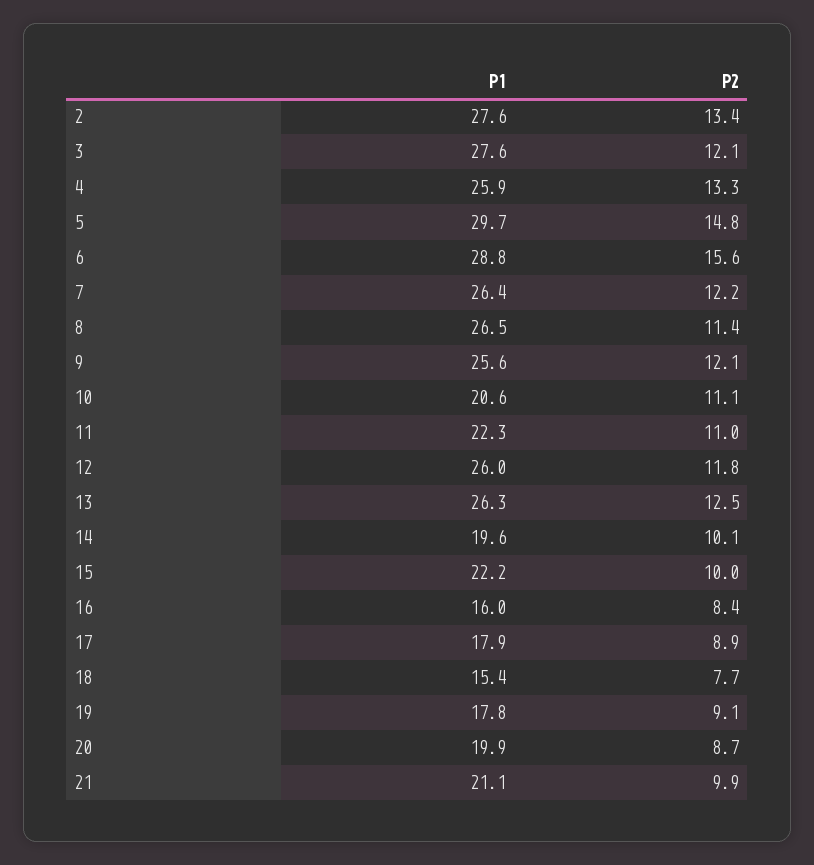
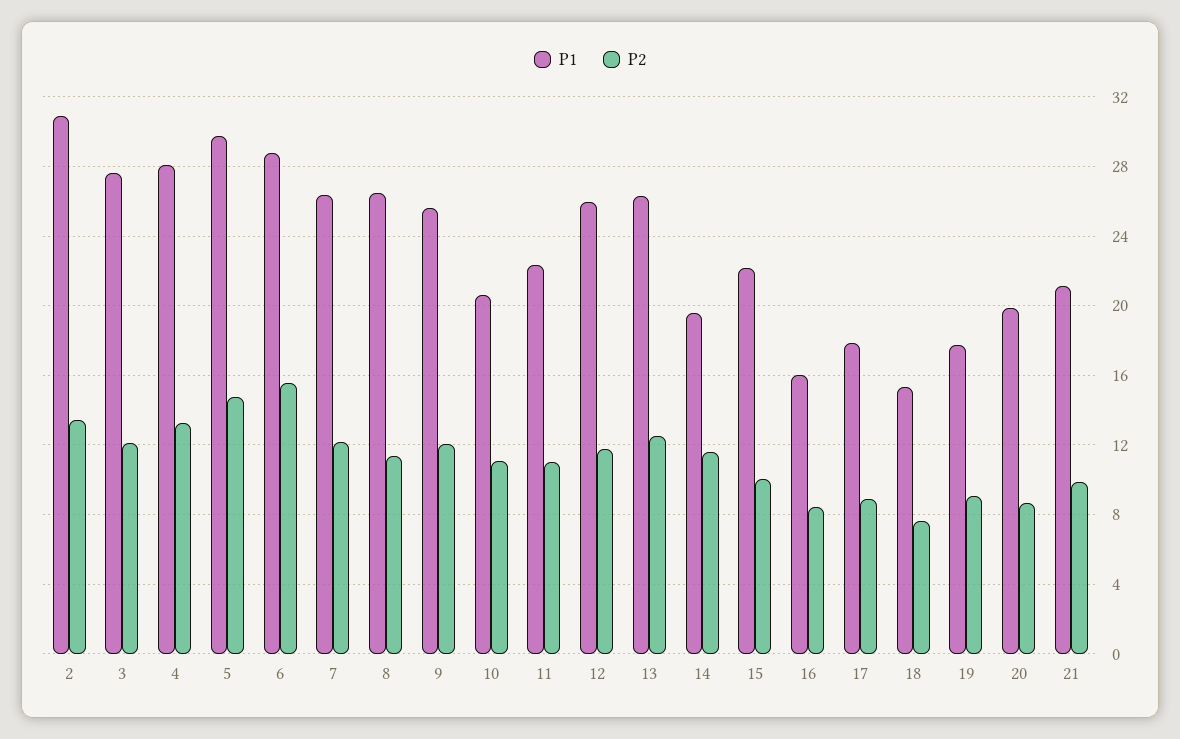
  {
    "P1": {
-     "2": 27.6,
+     "2": 31,
      "3": 27.6,
-     "4": 25.9,
+     "4": 28,
      "5": 29.7,
      "6": 28.8,
      "7": 26.4,
      "8": 26.5,
      "9": 25.6,
      "10": 20.6,
      "11": 22.3,
      "12": 26,
      "13": 26.3,
      "14": 19.6,
      "15": 22.2,
      "16": 16,
      "17": 17.9,
      "18": 15.4,
      "19": 17.8,
      "20": 19.9,
      "21": 21.1
    },
    "P2": {
      "2": 13.4,
      "3": 12.1,
      "4": 13.3,
      "5": 14.8,
      "6": 15.6,
      "7": 12.2,
      "8": 11.4,
      "9": 12.1,
      "10": 11.1,
      "11": 11,
      "12": 11.8,
      "13": 12.5,
-     "14": 10.1,
+     "14": 11.5,
      "15": 10,
      "16": 8.4,
      "17": 8.9,
      "18": 7.7,
      "19": 9.1,
      "20": 8.7,
      "21": 9.9
    }
  }

